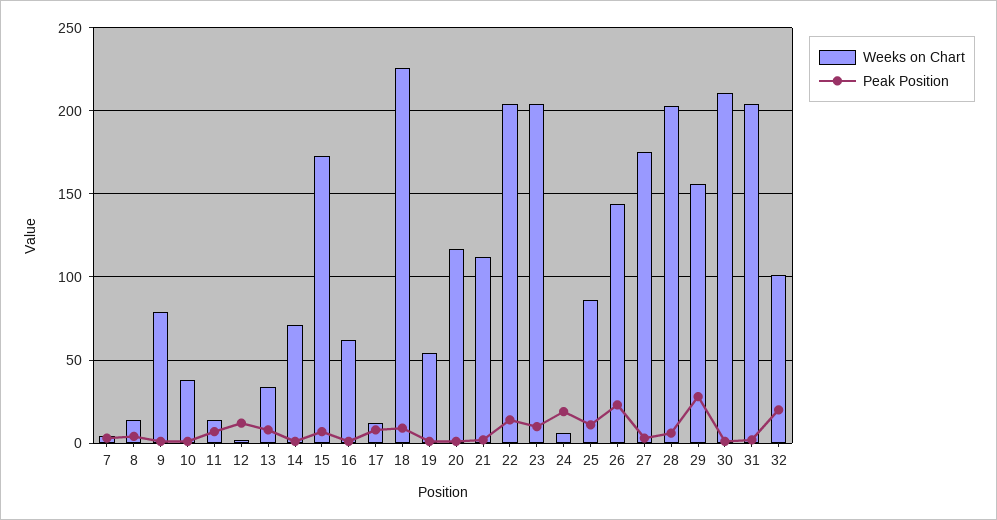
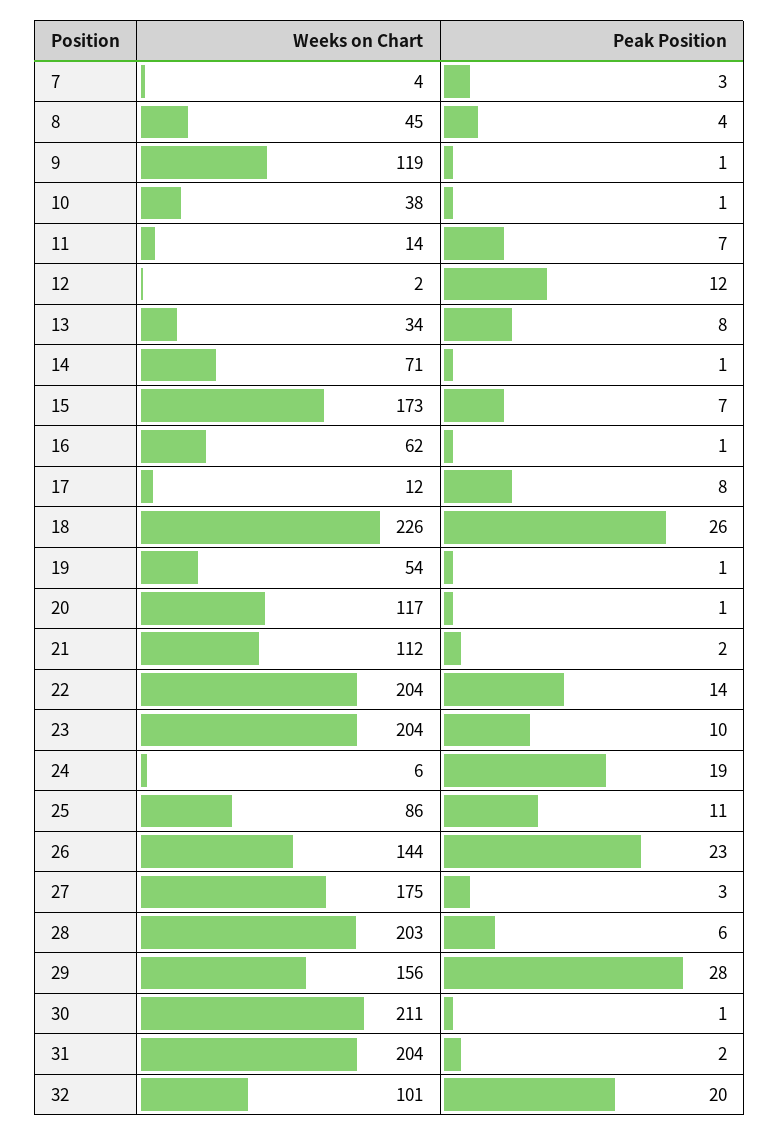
  {
    "Weeks on Chart": {
      "7": 4,
-     "8": 15,
+     "8": 45,
-     "9": 80,
+     "9": 119,
      "10": 38,
      "11": 14,
      "12": 2,
      "13": 34,
      "14": 71,
      "15": 173,
      "16": 62,
      "17": 12,
      "18": 226,
      "19": 54,
      "20": 117,
      "21": 112,
      "22": 204,
      "23": 204,
      "24": 6,
      "25": 86,
      "26": 144,
      "27": 175,
      "28": 203,
      "29": 156,
      "30": 211,
      "31": 204,
      "32": 101
    },
    "Peak Position": {
      "7": 3,
      "8": 4,
      "9": 1,
      "10": 1,
      "11": 7,
      "12": 12,
      "13": 8,
      "14": 1,
      "15": 7,
      "16": 1,
      "17": 8,
-     "18": 10,
+     "18": 26,
      "19": 1,
      "20": 1,
      "21": 2,
      "22": 14,
      "23": 10,
      "24": 19,
      "25": 11,
      "26": 23,
      "27": 3,
      "28": 6,
      "29": 28,
      "30": 1,
      "31": 2,
      "32": 20
    }
  }

